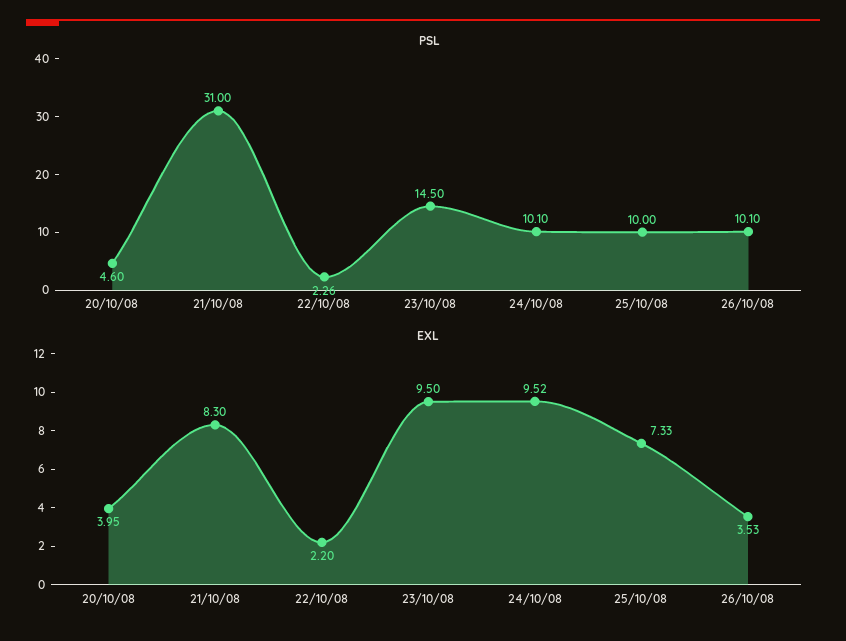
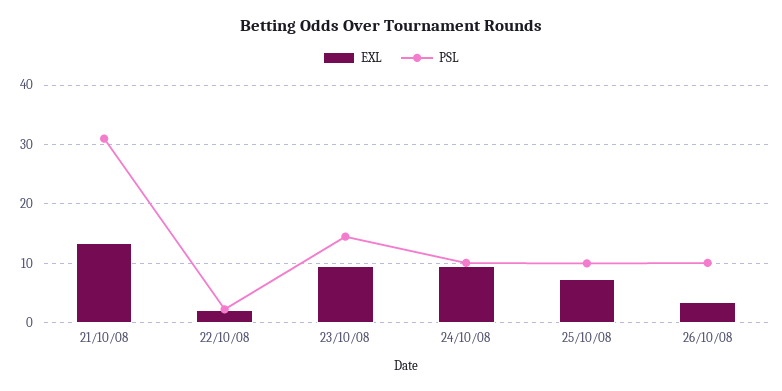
  {
    "PSL": {
-     "20/10/08": 4.6,
      "21/10/08": 31,
      "22/10/08": 2.26,
      "23/10/08": 14.5,
      "24/10/08": 10.1,
      "25/10/08": 10,
      "26/10/08": 10.1
    },
    "EXL": {
-     "20/10/08": 3.95,
-     "21/10/08": 8.3,
+     "21/10/08": 14,
      "22/10/08": 2.2,
      "23/10/08": 9.5,
      "24/10/08": 9.52,
      "25/10/08": 7.33,
      "26/10/08": 3.53
    }
  }

